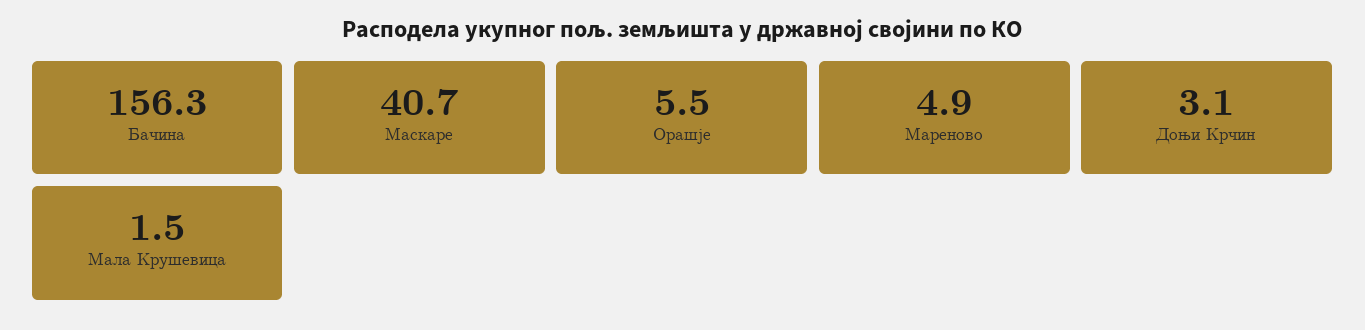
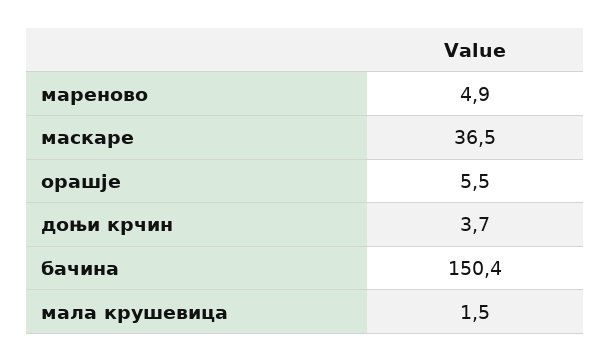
  {
-   "Бачина": 156.3,
+   "Бачина": 150.4,
-   "Маскаре": 40.7,
+   "Маскаре": 36.5,
    "Орашје": 5.5,
    "Мареново": 4.9,
-   "Доњи Крчин": 3.1,
+   "Доњи Крчин": 3.7,
    "Мала Крушевица": 1.5
  }

